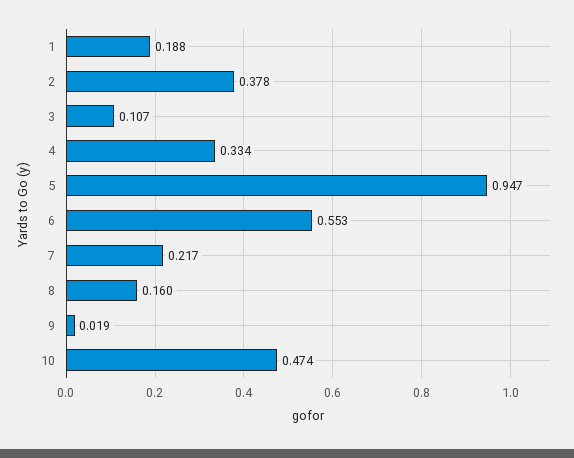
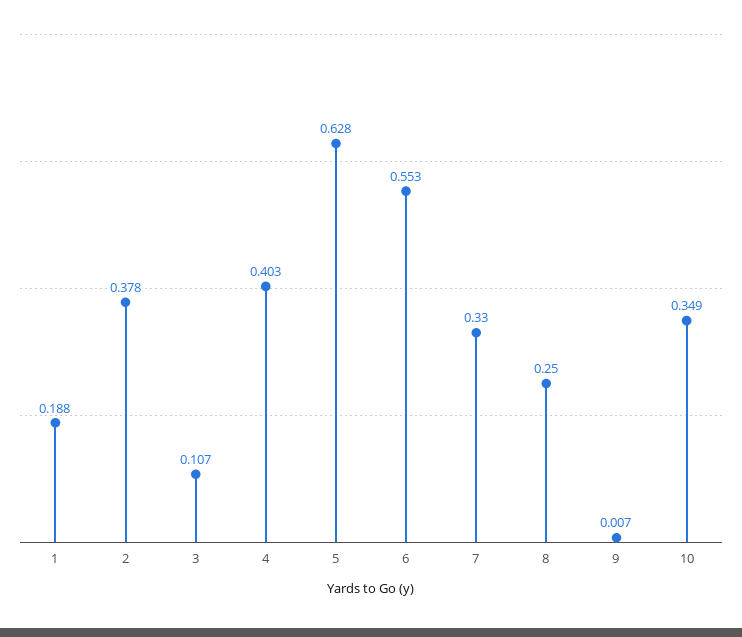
  {
    "1": 0.188,
    "2": 0.378,
    "3": 0.107,
-   "4": 0.334,
+   "4": 0.403,
-   "5": 0.947,
+   "5": 0.628,
    "6": 0.553,
-   "7": 0.217,
+   "7": 0.33,
-   "8": 0.16,
+   "8": 0.25,
-   "9": 0.019,
+   "9": 0.007,
-   "10": 0.474
+   "10": 0.349
  }

